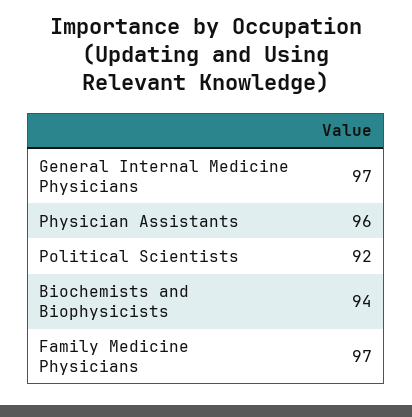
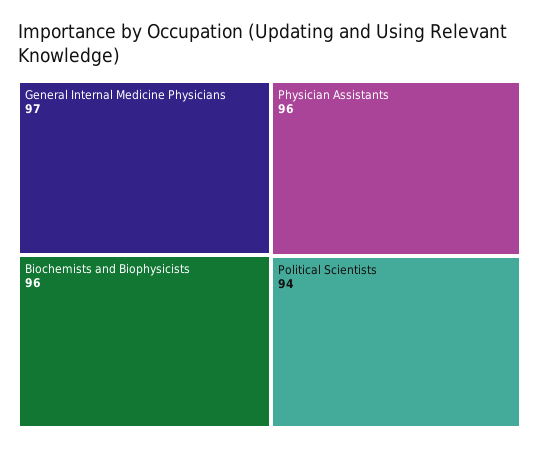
  {
    "General Internal Medicine Physicians": 97,
    "Physician Assistants": 96,
-   "Political Scientists": 92,
+   "Political Scientists": 94,
-   "Biochemists and Biophysicists": 94,
+   "Biochemists and Biophysicists": 96
-   "Family Medicine Physicians": 97
  }

